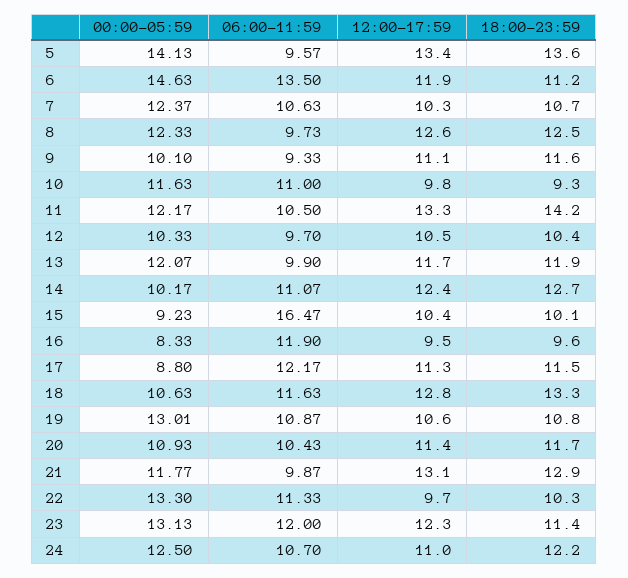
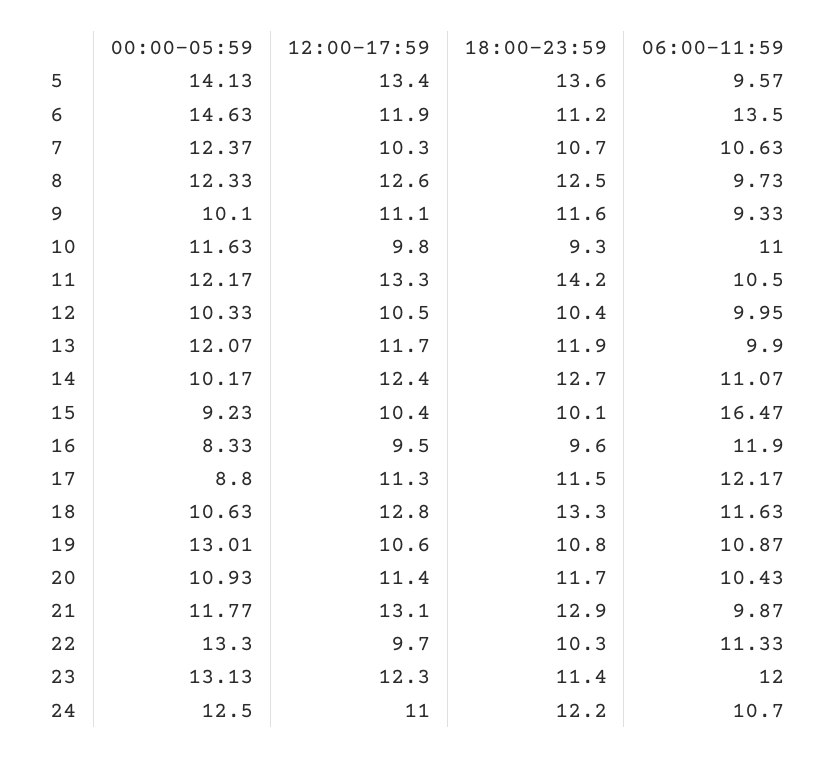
  {
    "00:00-05:59": {
      "5": 14.13,
      "6": 14.63,
      "7": 12.37,
      "8": 12.33,
      "9": 10.1,
      "10": 11.63,
      "11": 12.17,
      "12": 10.33,
      "13": 12.07,
      "14": 10.17,
      "15": 9.23,
      "16": 8.33,
      "17": 8.8,
      "18": 10.63,
      "19": 13.01,
      "20": 10.93,
      "21": 11.77,
      "22": 13.3,
      "23": 13.13,
      "24": 12.5
    },
    "06:00-11:59": {
      "5": 9.57,
      "6": 13.5,
      "7": 10.63,
      "8": 9.73,
      "9": 9.33,
      "10": 11,
      "11": 10.5,
-     "12": 9.7,
+     "12": 9.95,
      "13": 9.9,
      "14": 11.07,
      "15": 16.47,
      "16": 11.9,
      "17": 12.17,
      "18": 11.63,
      "19": 10.87,
      "20": 10.43,
      "21": 9.87,
      "22": 11.33,
      "23": 12,
      "24": 10.7
    },
    "12:00-17:59": {
      "5": 13.4,
      "6": 11.9,
      "7": 10.3,
      "8": 12.6,
      "9": 11.1,
      "10": 9.8,
      "11": 13.3,
      "12": 10.5,
      "13": 11.7,
      "14": 12.4,
      "15": 10.4,
      "16": 9.5,
      "17": 11.3,
      "18": 12.8,
      "19": 10.6,
      "20": 11.4,
      "21": 13.1,
      "22": 9.7,
      "23": 12.3,
      "24": 11
    },
    "18:00-23:59": {
      "5": 13.6,
      "6": 11.2,
      "7": 10.7,
      "8": 12.5,
      "9": 11.6,
      "10": 9.3,
      "11": 14.2,
      "12": 10.4,
      "13": 11.9,
      "14": 12.7,
      "15": 10.1,
      "16": 9.6,
      "17": 11.5,
      "18": 13.3,
      "19": 10.8,
      "20": 11.7,
      "21": 12.9,
      "22": 10.3,
      "23": 11.4,
      "24": 12.2
    }
  }

